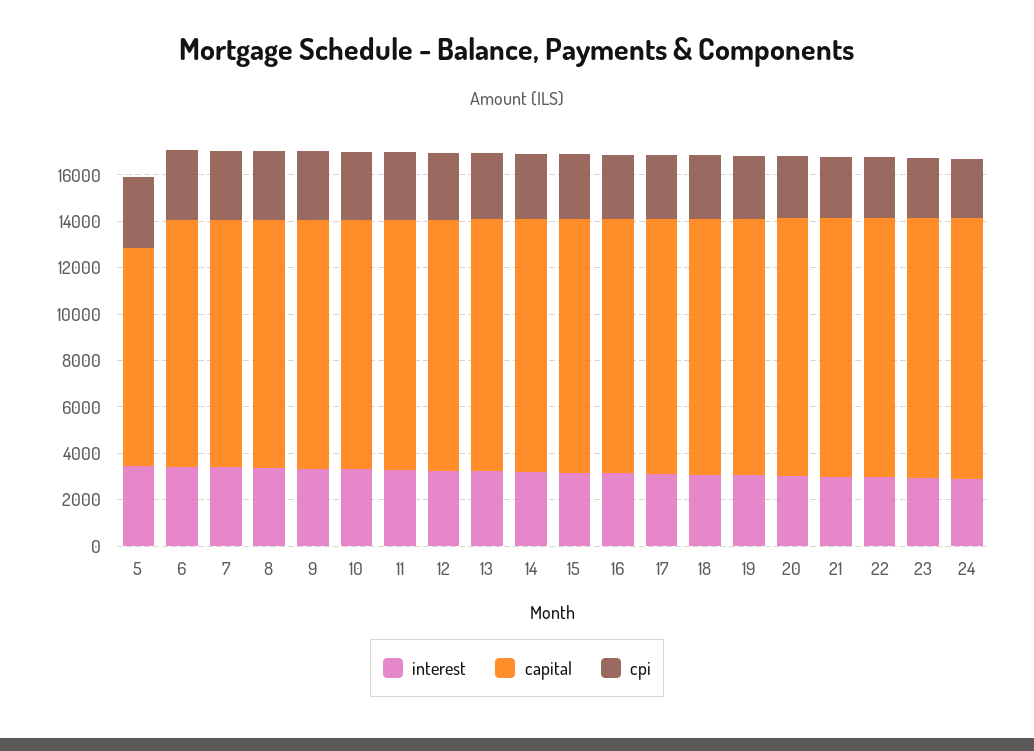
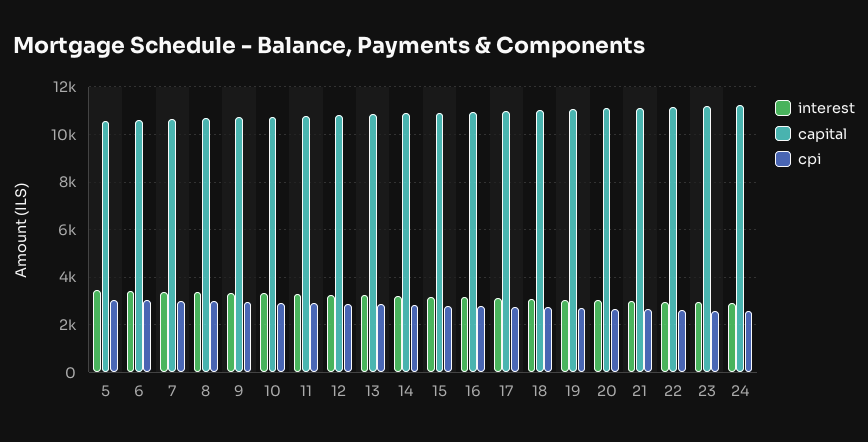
  {
    "interest": {
      "5": 3500,
      "6": 3500,
      "7": 3500,
      "8": 3500,
      "9": 3500,
      "10": 3500,
      "11": 3500,
      "12": 3500,
      "13": 3000,
      "14": 3000,
      "15": 3000,
      "16": 3000,
      "17": 3000,
      "18": 3000,
      "19": 3000,
      "20": 3000,
      "21": 3000,
      "22": 3000,
      "23": 3000,
      "24": 3000
    },
    "capital": {
-     "5": 9500,
+     "5": 10500,
      "6": 10500,
      "7": 10500,
      "8": 10500,
      "9": 10500,
      "10": 11000,
      "11": 11000,
      "12": 11000,
      "13": 11000,
      "14": 11000,
      "15": 11000,
      "16": 11000,
      "17": 11000,
      "18": 11000,
      "19": 11000,
      "20": 11000,
      "21": 11000,
      "22": 11000,
      "23": 11000,
      "24": 11000
    },
    "cpi": {
      "5": 3000,
      "6": 3000,
      "7": 3000,
      "8": 3000,
      "9": 3000,
      "10": 3000,
      "11": 3000,
      "12": 3000,
      "13": 3000,
      "14": 3000,
      "15": 3000,
      "16": 3000,
      "17": 3000,
      "18": 2500,
      "19": 2500,
      "20": 2500,
      "21": 2500,
      "22": 2500,
      "23": 2500,
      "24": 2500
    }
  }

